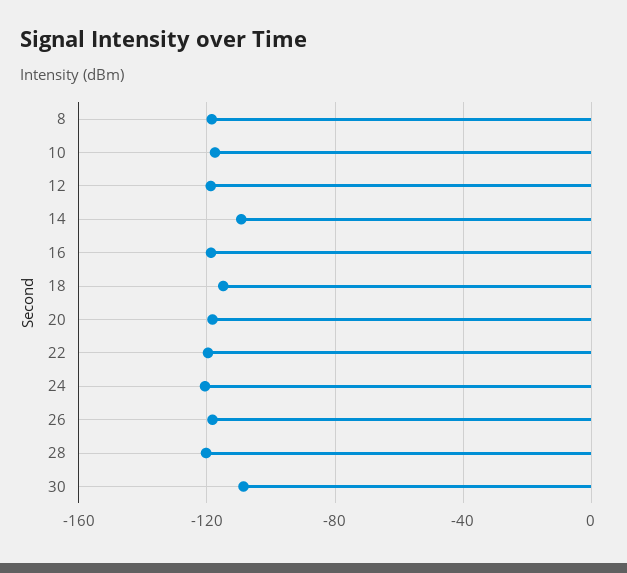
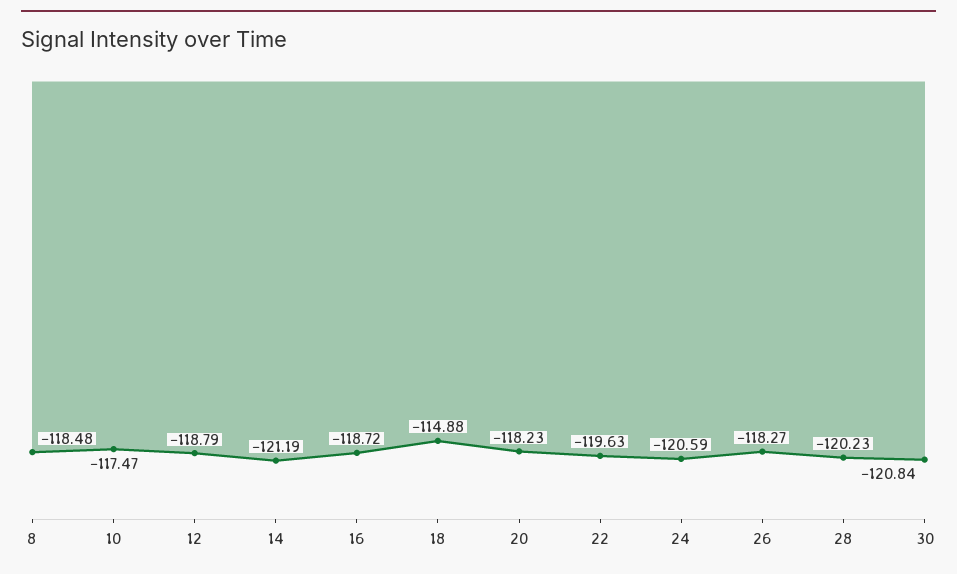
  {
    "8": -118.48,
    "10": -117.47,
    "12": -118.79,
-   "14": -110,
+   "14": -121.19,
    "16": -118.72,
    "18": -114.88,
    "20": -118.23,
    "22": -119.63,
    "24": -120.59,
    "26": -118.27,
    "28": -120.23,
-   "30": -110
+   "30": -120.84
  }

